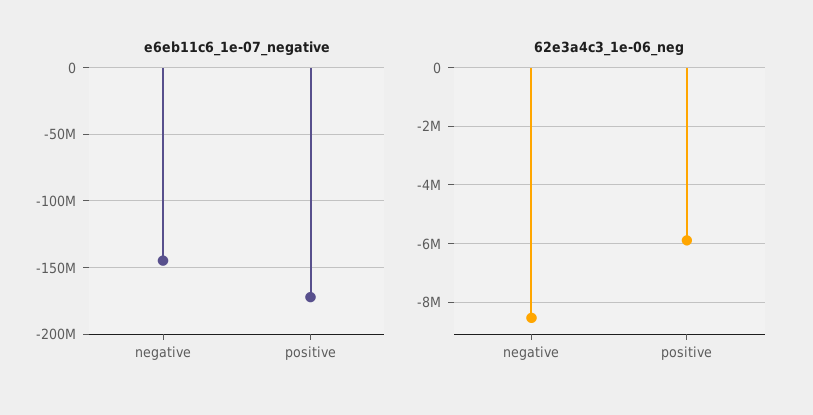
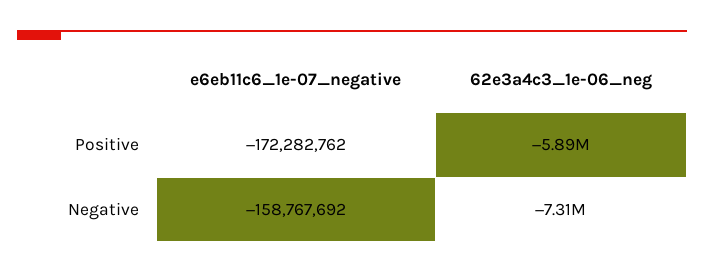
  {
    "e6eb11c6_1e-07_negative": {
-     "negative": -145000000,
+     "negative": -158767692,
      "positive": -172282762
    },
    "62e3a4c3_1e-06_neg": {
-     "negative": -8500000,
+     "negative": -7310000,
      "positive": -5890000
    }
  }

